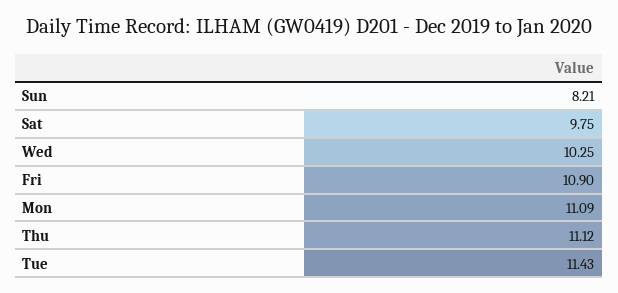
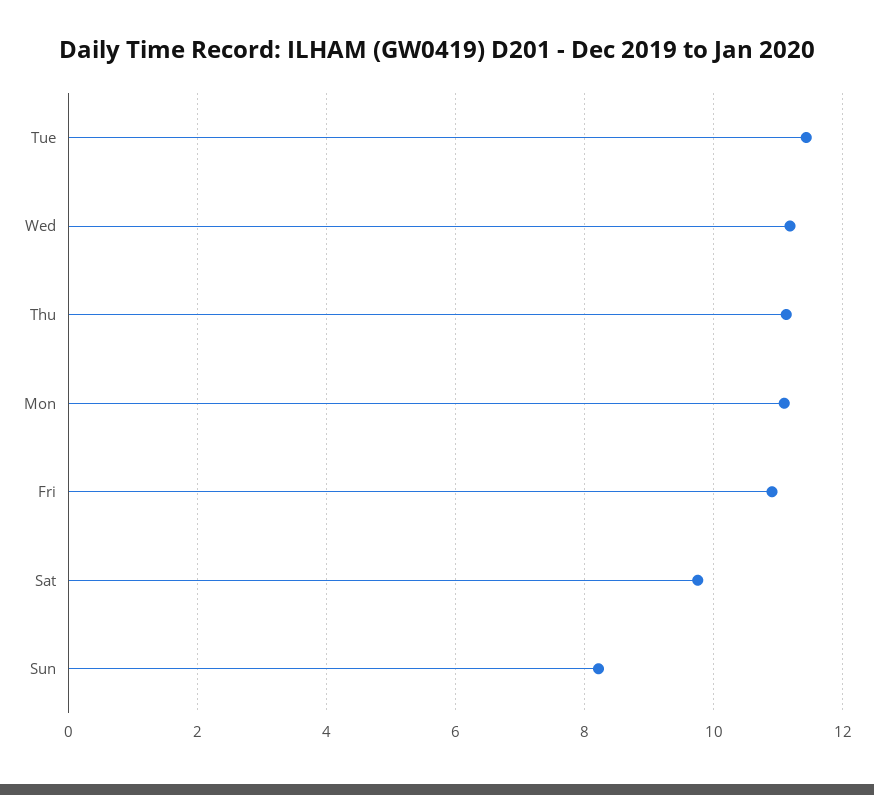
  {
    "Sun": 8.21,
    "Sat": 9.75,
-   "Wed": 10.25,
+   "Wed": 11.2,
    "Fri": 10.9,
    "Mon": 11.09,
    "Thu": 11.12,
    "Tue": 11.43
  }

